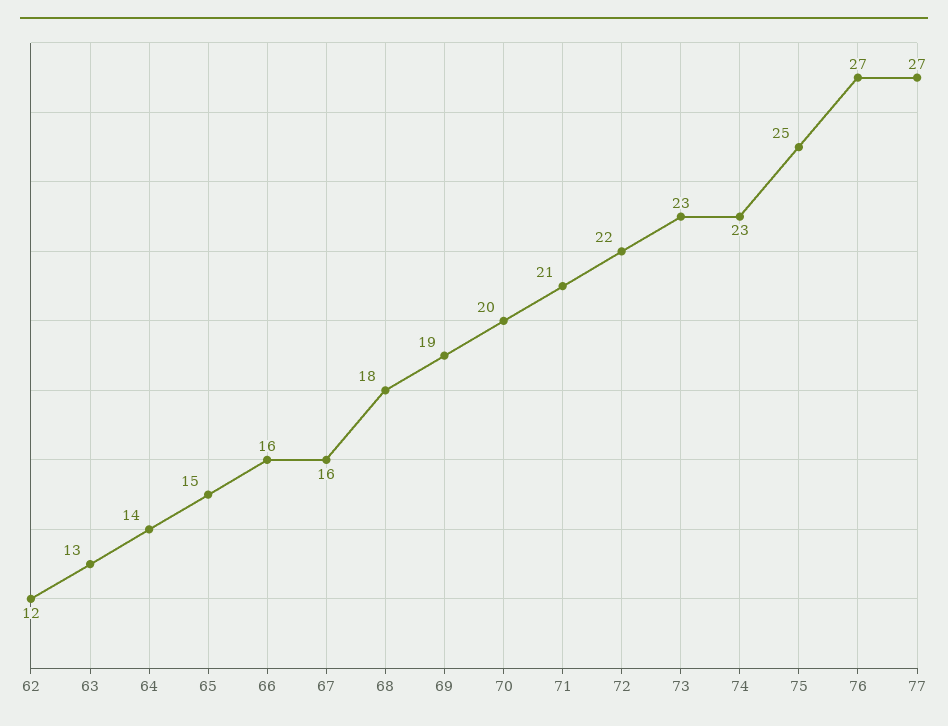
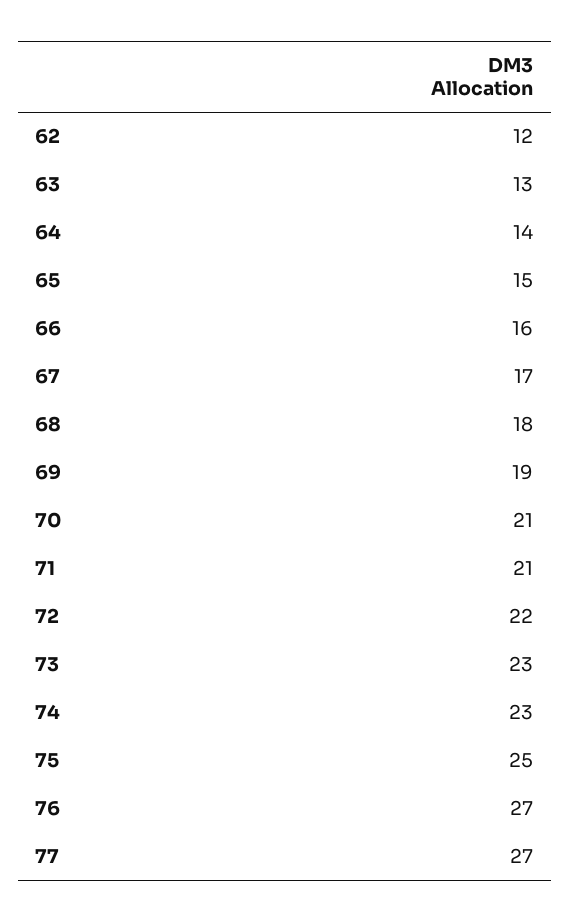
  {
    "62": 12,
    "63": 13,
    "64": 14,
    "65": 15,
    "66": 16,
-   "67": 16,
+   "67": 17,
    "68": 18,
    "69": 19,
-   "70": 20,
+   "70": 21,
    "71": 21,
    "72": 22,
    "73": 23,
    "74": 23,
    "75": 25,
    "76": 27,
    "77": 27
  }

